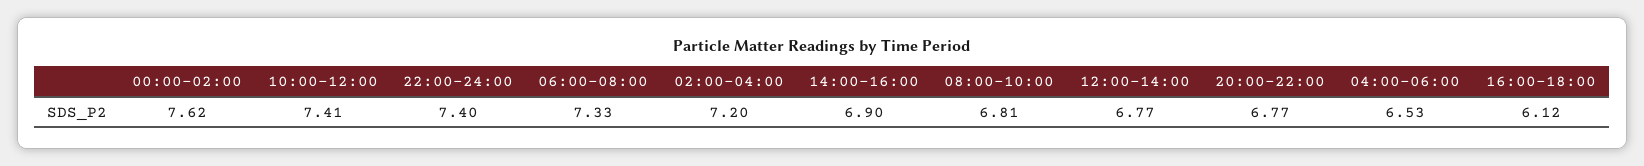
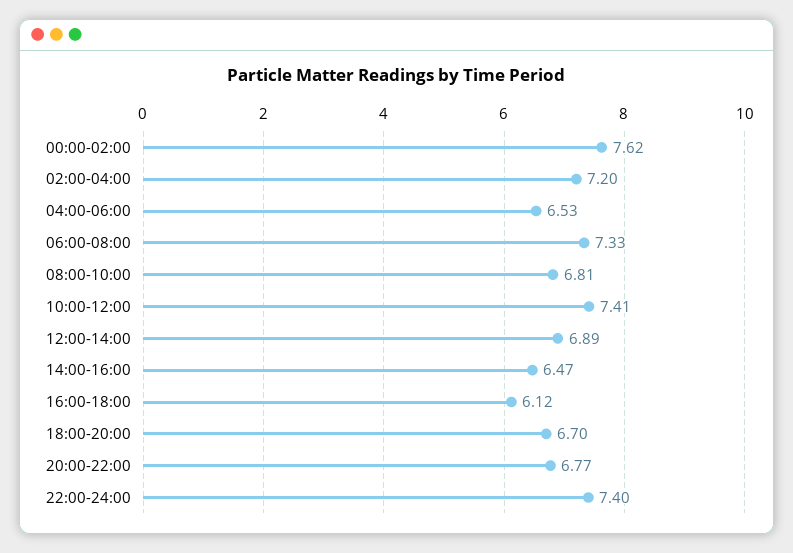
  {
    "00:00-02:00": 7.62,
    "10:00-12:00": 7.41,
    "22:00-24:00": 7.4,
    "06:00-08:00": 7.33,
    "02:00-04:00": 7.2,
-   "14:00-16:00": 6.9,
+   "14:00-16:00": 6.47,
    "08:00-10:00": 6.81,
-   "12:00-14:00": 6.77,
+   "12:00-14:00": 6.89,
    "20:00-22:00": 6.77,
    "04:00-06:00": 6.53,
-   "16:00-18:00": 6.12
+   "16:00-18:00": 6.12,
+   "18:00-20:00": 6.7
  }

